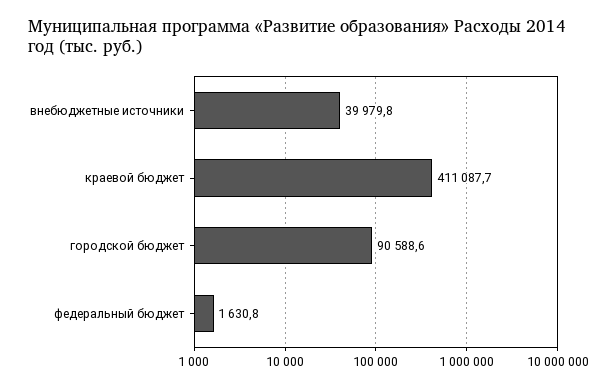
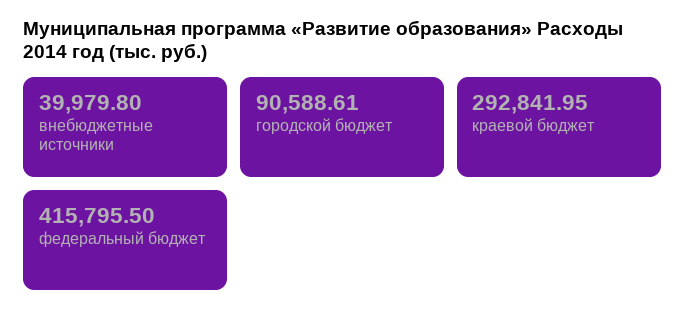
  {
    "внебюджетные источники": 39979.8,
-   "краевой бюджет": 411087.7,
+   "краевой бюджет": 292841.95,
    "городской бюджет": 90588.61,
-   "федеральный бюджет": 1630.8
+   "федеральный бюджет": 415795.5
  }

